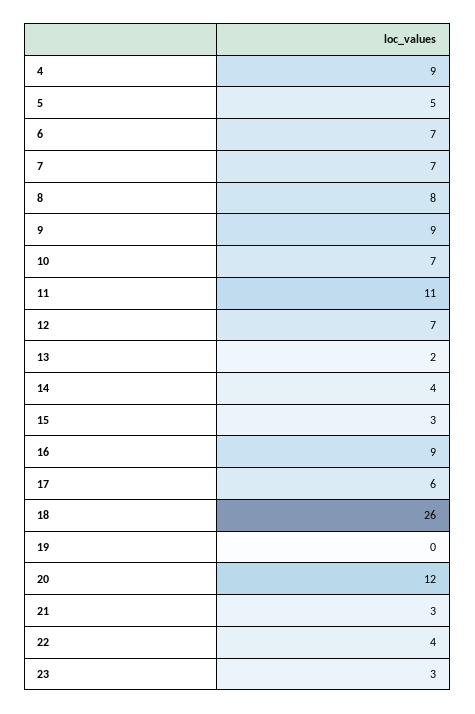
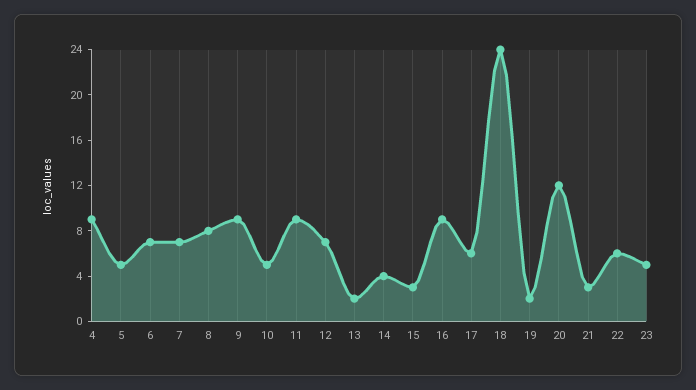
  {
    "4": 9,
    "5": 5,
    "6": 7,
    "7": 7,
    "8": 8,
    "9": 9,
-   "10": 7,
+   "10": 5,
-   "11": 11,
+   "11": 9,
    "12": 7,
    "13": 2,
    "14": 4,
    "15": 3,
    "16": 9,
    "17": 6,
-   "18": 26,
+   "18": 24,
-   "19": 0,
+   "19": 2,
    "20": 12,
    "21": 3,
-   "22": 4,
+   "22": 6,
-   "23": 3
+   "23": 5
  }

